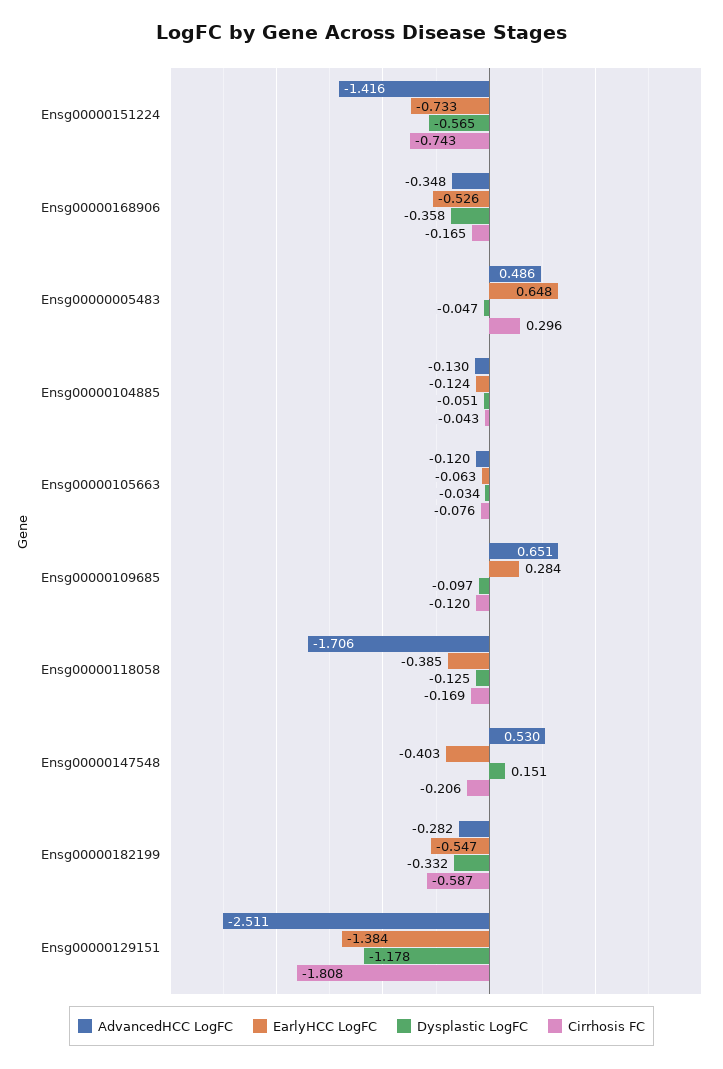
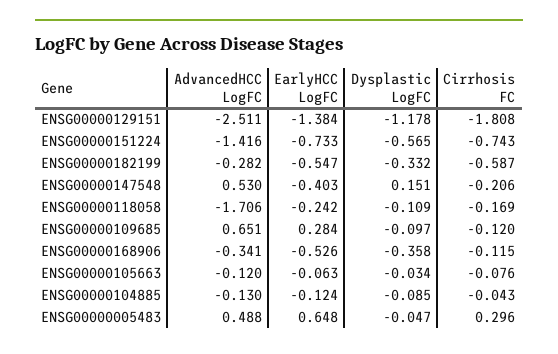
  {
    "AdvancedHCC LogFC": {
      "Ensg00000151224": -1.416,
-     "Ensg00000168906": -0.348,
+     "Ensg00000168906": -0.341,
-     "Ensg00000005483": 0.486,
+     "Ensg00000005483": 0.488,
      "Ensg00000104885": -0.13,
      "Ensg00000105663": -0.12,
      "Ensg00000109685": 0.651,
      "Ensg00000118058": -1.706,
      "Ensg00000147548": 0.53,
      "Ensg00000182199": -0.282,
      "Ensg00000129151": -2.511
    },
    "EarlyHCC LogFC": {
      "Ensg00000151224": -0.733,
      "Ensg00000168906": -0.526,
      "Ensg00000005483": 0.648,
      "Ensg00000104885": -0.124,
      "Ensg00000105663": -0.063,
      "Ensg00000109685": 0.284,
-     "Ensg00000118058": -0.385,
+     "Ensg00000118058": -0.242,
      "Ensg00000147548": -0.403,
      "Ensg00000182199": -0.547,
      "Ensg00000129151": -1.384
    },
    "Dysplastic LogFC": {
      "Ensg00000151224": -0.565,
      "Ensg00000168906": -0.358,
      "Ensg00000005483": -0.047,
-     "Ensg00000104885": -0.051,
+     "Ensg00000104885": -0.085,
      "Ensg00000105663": -0.034,
      "Ensg00000109685": -0.097,
-     "Ensg00000118058": -0.125,
+     "Ensg00000118058": -0.109,
      "Ensg00000147548": 0.151,
      "Ensg00000182199": -0.332,
      "Ensg00000129151": -1.178
    },
    "Cirrhosis FC": {
      "Ensg00000151224": -0.743,
-     "Ensg00000168906": -0.165,
+     "Ensg00000168906": -0.115,
      "Ensg00000005483": 0.296,
      "Ensg00000104885": -0.043,
      "Ensg00000105663": -0.076,
      "Ensg00000109685": -0.12,
      "Ensg00000118058": -0.169,
      "Ensg00000147548": -0.206,
      "Ensg00000182199": -0.587,
      "Ensg00000129151": -1.808
    }
  }

